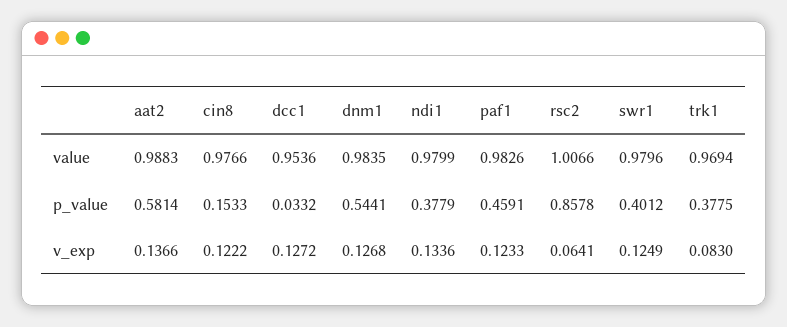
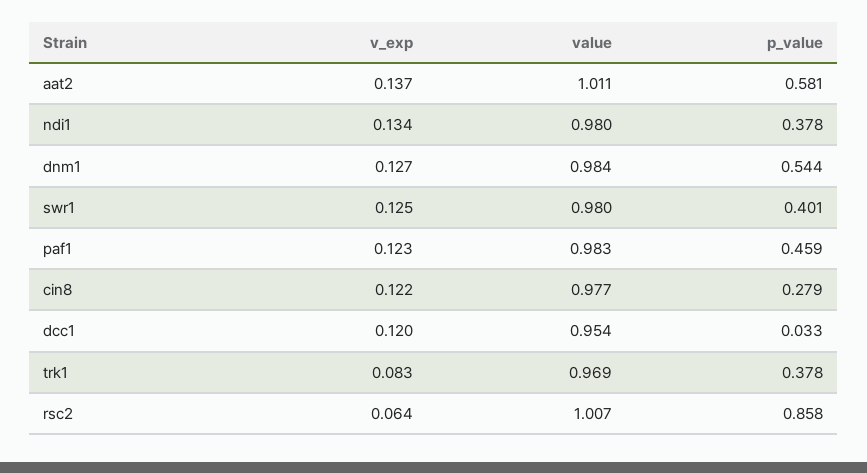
  {
    "aat2": {
-     "value": 0.9883,
+     "value": 1.011,
      "p_value": 0.5814,
      "v_exp": 0.1366
    },
    "cin8": {
      "value": 0.9766,
-     "p_value": 0.1533,
+     "p_value": 0.279,
      "v_exp": 0.1222
    },
    "dcc1": {
      "value": 0.9536,
      "p_value": 0.0332,
-     "v_exp": 0.1272
+     "v_exp": 0.12
    },
    "dnm1": {
      "value": 0.9835,
      "p_value": 0.5441,
      "v_exp": 0.1268
    },
    "ndi1": {
      "value": 0.9799,
      "p_value": 0.3779,
      "v_exp": 0.1336
    },
    "paf1": {
      "value": 0.9826,
      "p_value": 0.4591,
      "v_exp": 0.1233
    },
    "rsc2": {
      "value": 1.0066,
      "p_value": 0.8578,
      "v_exp": 0.0641
    },
    "swr1": {
      "value": 0.9796,
      "p_value": 0.4012,
      "v_exp": 0.1249
    },
    "trk1": {
      "value": 0.9694,
      "p_value": 0.3775,
      "v_exp": 0.083
    }
  }

